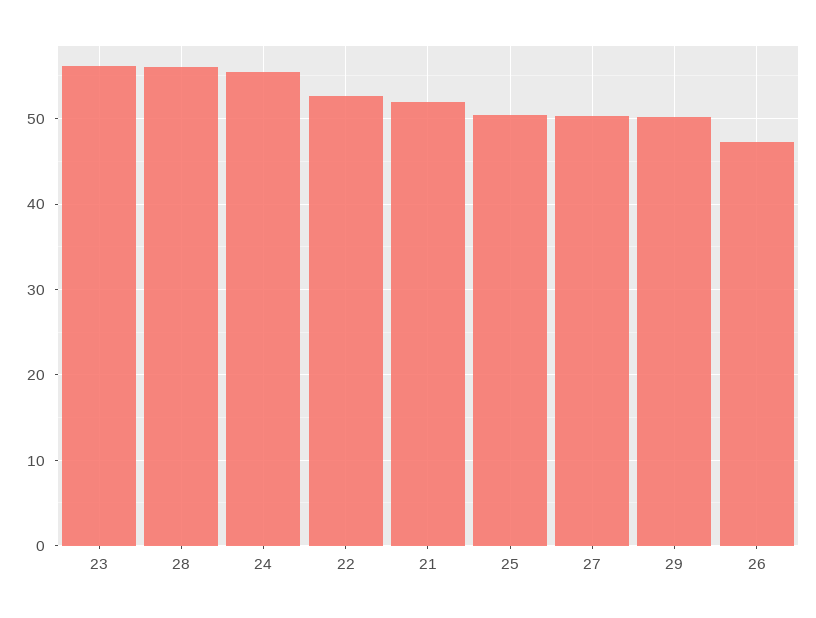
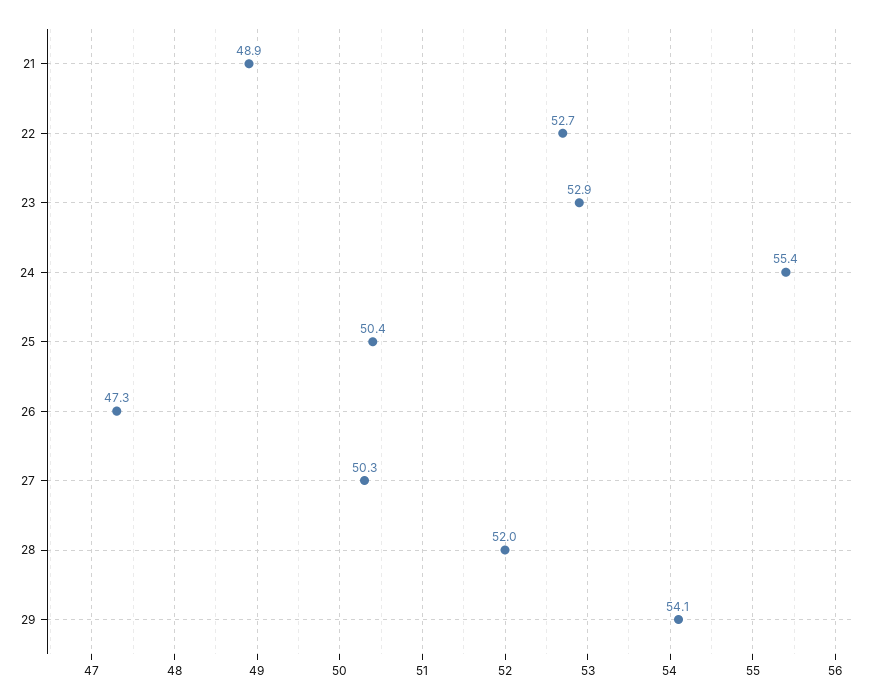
  {
-   "23": 56,
+   "23": 52.9,
-   "28": 56,
+   "28": 52,
    "24": 55.4,
    "22": 52.7,
-   "21": 52,
+   "21": 48.9,
    "25": 50.4,
    "27": 50.3,
-   "29": 50,
+   "29": 54.1,
    "26": 47.3
  }

